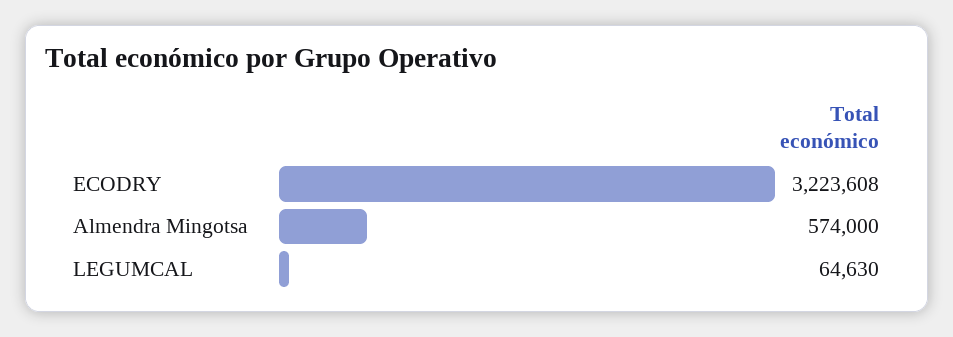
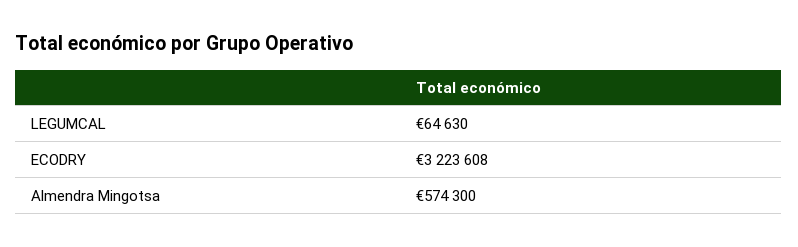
  {
    "ECODRY": 3223608,
-   "Almendra Mingotsa": 574000,
+   "Almendra Mingotsa": 574300,
    "LEGUMCAL": 64630
  }

